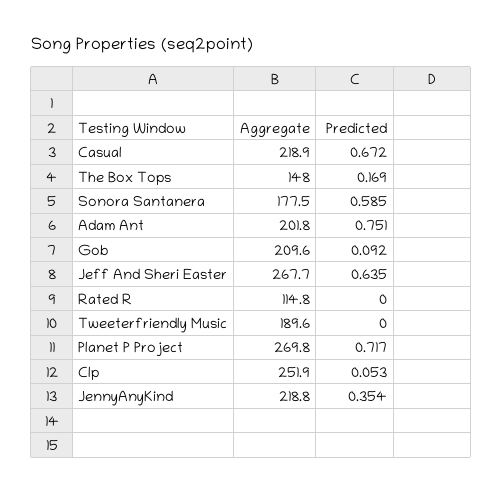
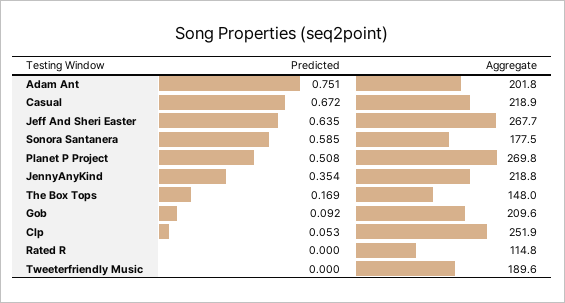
  {
    "Aggregate": {
      "Casual": 218.9,
      "The Box Tops": 148,
      "Sonora Santanera": 177.5,
      "Adam Ant": 201.8,
      "Gob": 209.6,
      "Jeff And Sheri Easter": 267.7,
      "Rated R": 114.8,
      "Tweeterfriendly Music": 189.6,
      "Planet P Project": 269.8,
      "Clp": 251.9,
      "JennyAnyKind": 218.8
    },
    "Predicted": {
      "Casual": 0.672,
      "The Box Tops": 0.169,
      "Sonora Santanera": 0.585,
      "Adam Ant": 0.751,
      "Gob": 0.092,
      "Jeff And Sheri Easter": 0.635,
      "Rated R": 0,
      "Tweeterfriendly Music": 0,
-     "Planet P Project": 0.717,
+     "Planet P Project": 0.508,
      "Clp": 0.053,
      "JennyAnyKind": 0.354
    }
  }

